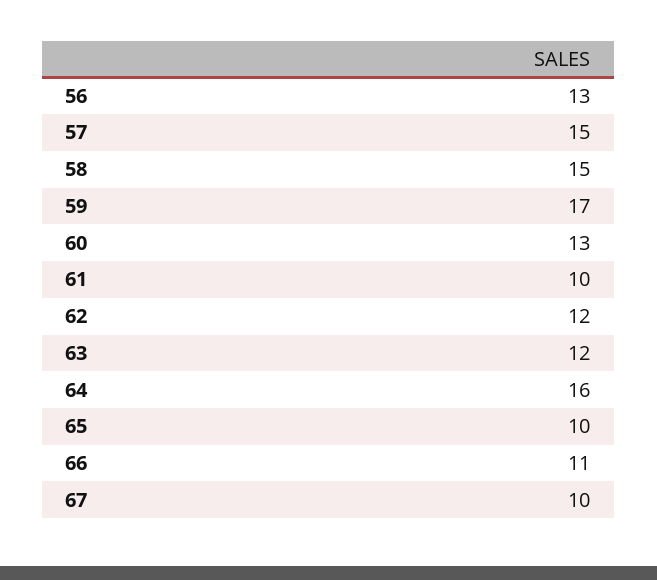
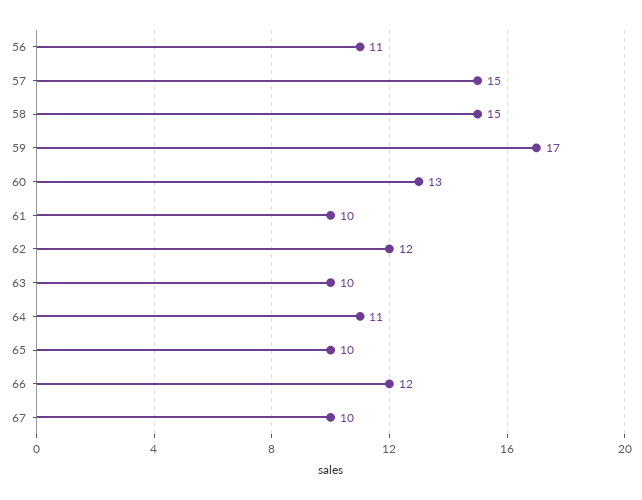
  {
-   "56": 13,
+   "56": 11,
    "57": 15,
    "58": 15,
    "59": 17,
    "60": 13,
    "61": 10,
    "62": 12,
-   "63": 12,
+   "63": 10,
-   "64": 16,
+   "64": 11,
    "65": 10,
-   "66": 11,
+   "66": 12,
    "67": 10
  }

